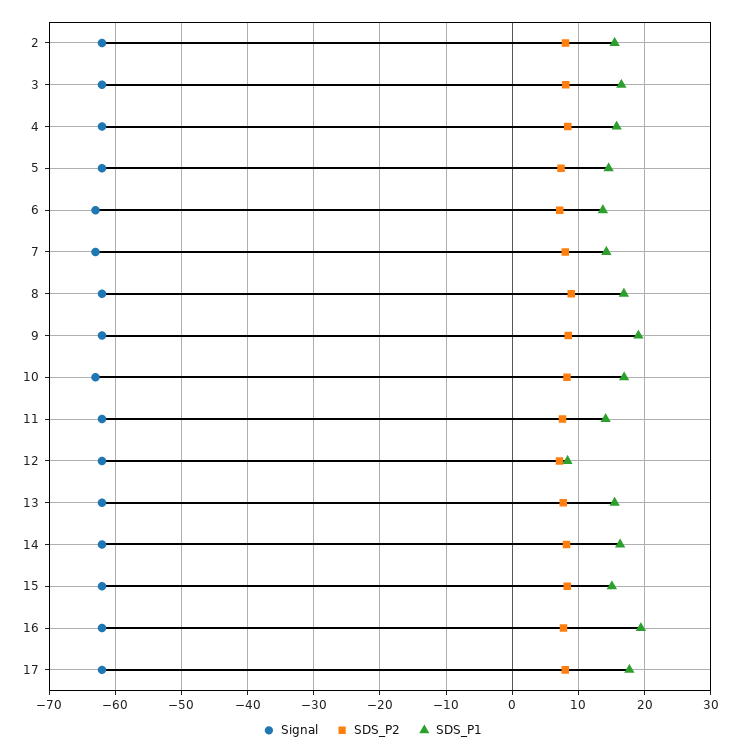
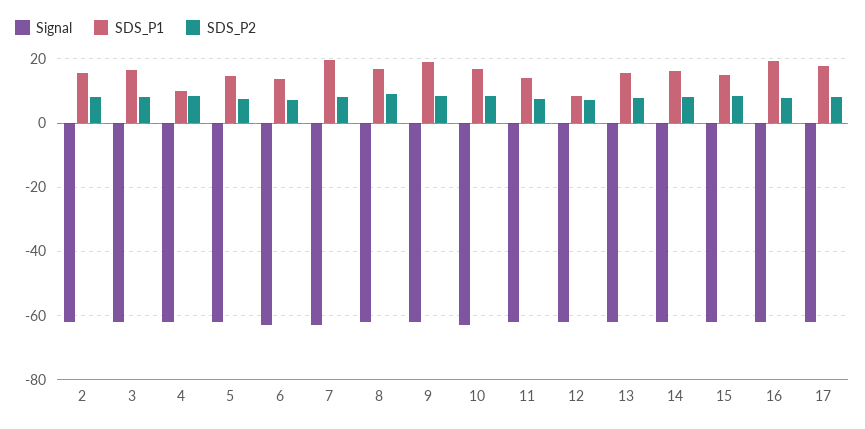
  {
    "Signal": {
      "2": -62,
      "3": -62,
      "4": -62,
      "5": -62,
      "6": -63,
      "7": -63,
      "8": -62,
      "9": -62,
      "10": -63,
      "11": -62,
      "12": -62,
      "13": -62,
      "14": -62,
      "15": -62,
      "16": -62,
      "17": -62
    },
    "SDS_P2": {
      "2": 8,
      "3": 8,
      "4": 8,
      "5": 7,
      "6": 7,
      "7": 8,
      "8": 9,
      "9": 8,
      "10": 8,
      "11": 8,
      "12": 7,
      "13": 8,
      "14": 8,
      "15": 8,
      "16": 8,
      "17": 8
    },
    "SDS_P1": {
      "2": 15,
      "3": 17,
-     "4": 16,
+     "4": 10,
      "5": 15,
      "6": 14,
-     "7": 14,
+     "7": 20,
      "8": 17,
      "9": 19,
      "10": 17,
      "11": 14,
      "12": 8,
      "13": 15,
      "14": 16,
      "15": 15,
      "16": 19,
      "17": 18
    }
  }

